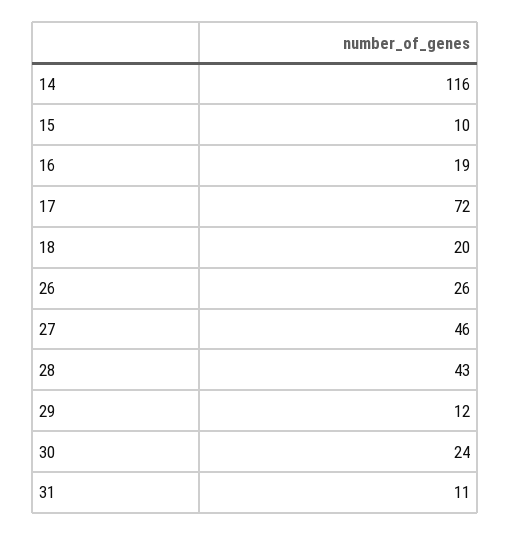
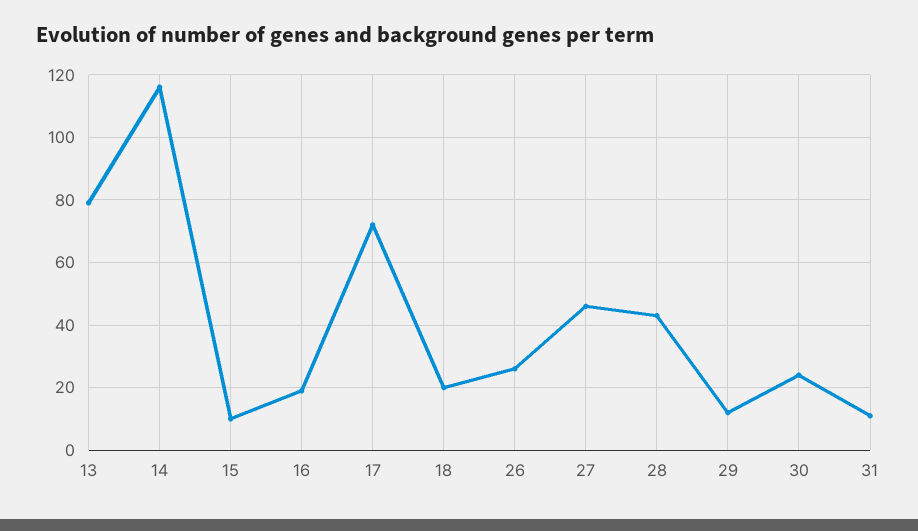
  {
    "14": 116,
    "15": 10,
    "16": 19,
    "17": 72,
    "18": 20,
    "26": 26,
    "27": 46,
    "28": 43,
    "29": 12,
    "30": 24,
-   "31": 11
+   "31": 11,
+   "13": 80
  }

